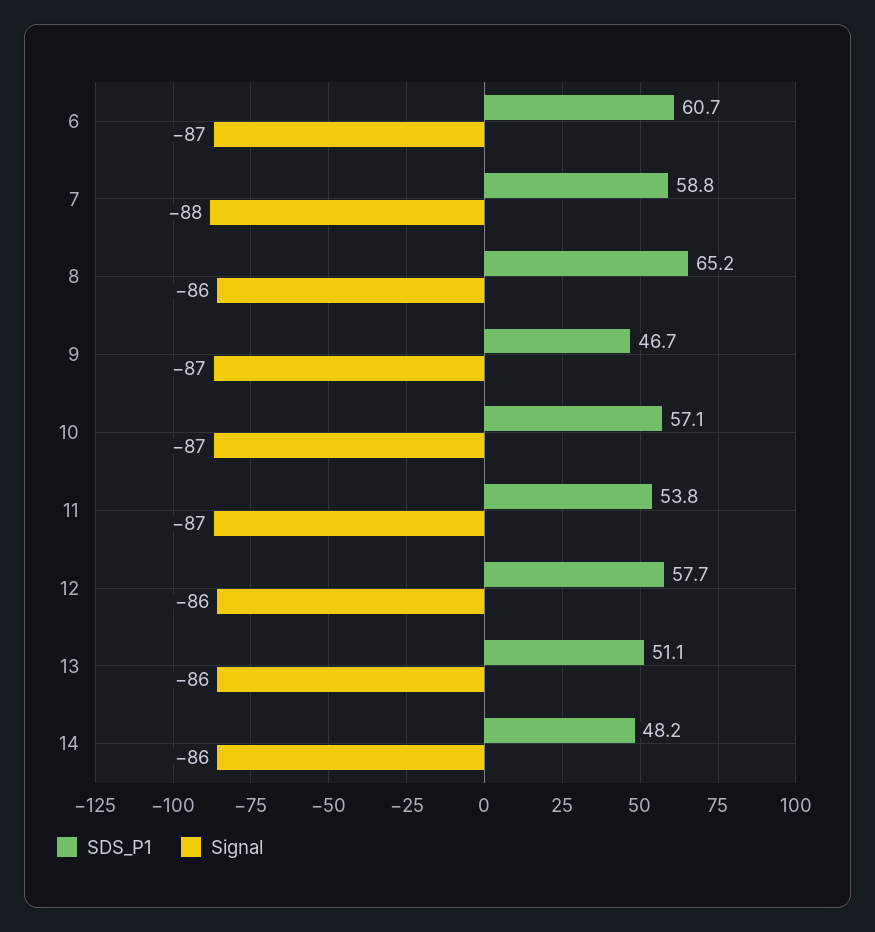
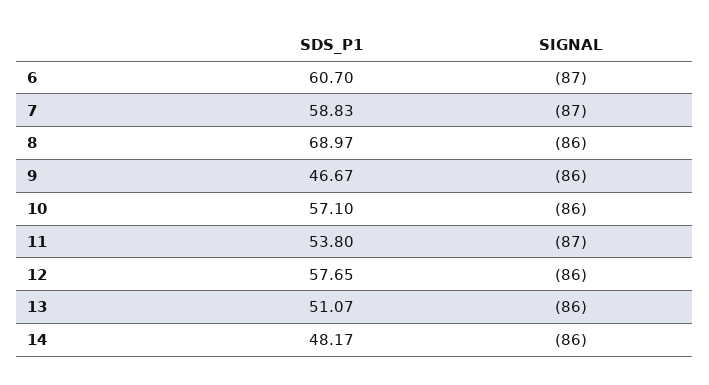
  {
    "SDS_P1": {
      "6": 60.7,
      "7": 58.83,
-     "8": 65.2,
+     "8": 68.97,
      "9": 46.67,
      "10": 57.1,
      "11": 53.8,
      "12": 57.65,
      "13": 51.07,
      "14": 48.17
    },
    "Signal": {
      "6": -87,
-     "7": -88,
+     "7": -87,
      "8": -86,
-     "9": -87,
+     "9": -86,
-     "10": -87,
+     "10": -86,
      "11": -87,
      "12": -86,
      "13": -86,
      "14": -86
    }
  }

